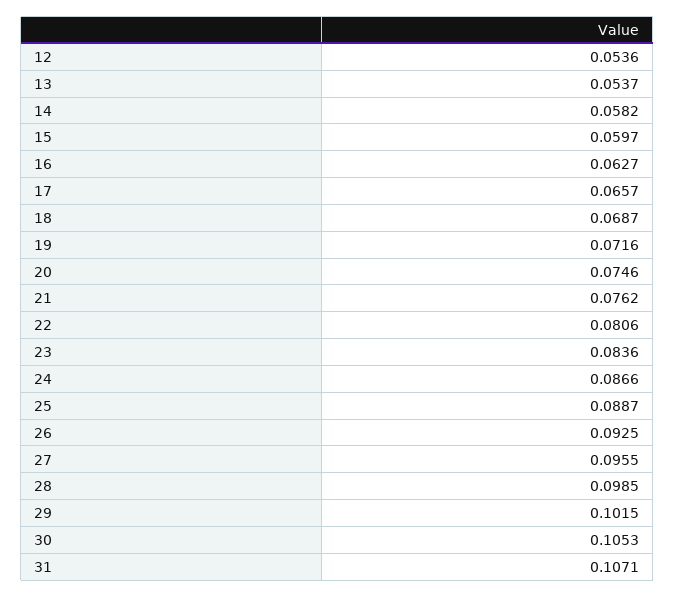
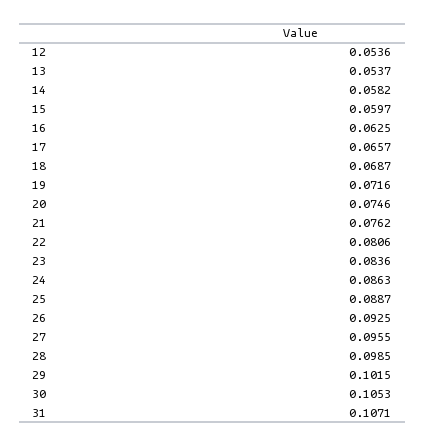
  {
    "12": 0.0536,
    "13": 0.0537,
    "14": 0.0582,
    "15": 0.0597,
-   "16": 0.0627,
+   "16": 0.0625,
    "17": 0.0657,
    "18": 0.0687,
    "19": 0.0716,
    "20": 0.0746,
    "21": 0.0762,
    "22": 0.0806,
    "23": 0.0836,
-   "24": 0.0866,
+   "24": 0.0863,
    "25": 0.0887,
    "26": 0.0925,
    "27": 0.0955,
    "28": 0.0985,
    "29": 0.1015,
    "30": 0.1053,
    "31": 0.1071
  }

